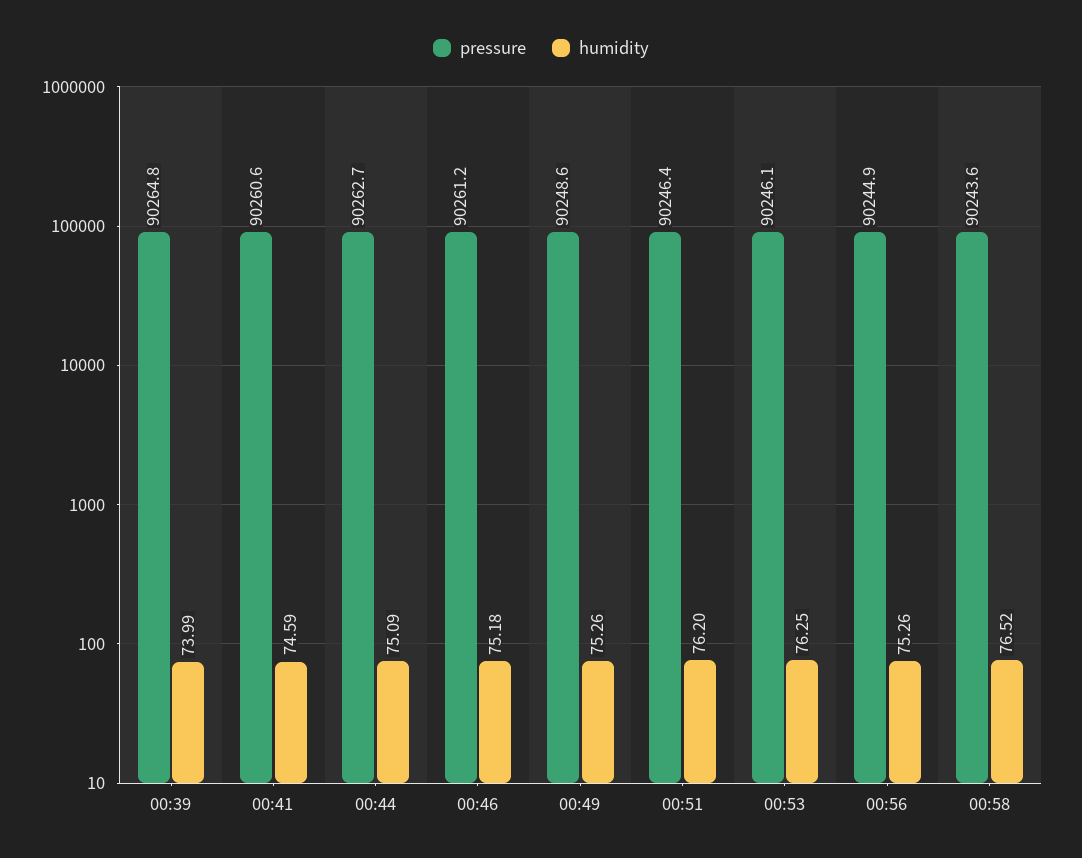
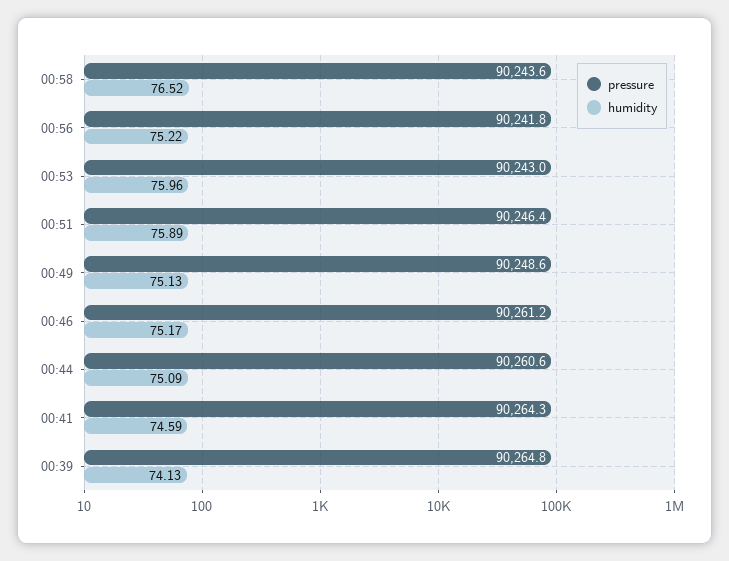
  {
    "pressure": {
      "00:39": 90264.8,
-     "00:41": 90260.6,
+     "00:41": 90264.3,
-     "00:44": 90262.7,
+     "00:44": 90260.6,
      "00:46": 90261.2,
      "00:49": 90248.6,
      "00:51": 90246.4,
-     "00:53": 90246.1,
+     "00:53": 90243,
-     "00:56": 90244.9,
+     "00:56": 90241.8,
      "00:58": 90243.6
    },
    "humidity": {
-     "00:39": 73.99,
+     "00:39": 74.13,
      "00:41": 74.59,
      "00:44": 75.09,
-     "00:46": 75.18,
+     "00:46": 75.17,
-     "00:49": 75.26,
+     "00:49": 75.13,
-     "00:51": 76.2,
+     "00:51": 75.89,
-     "00:53": 76.25,
+     "00:53": 75.96,
-     "00:56": 75.26,
+     "00:56": 75.22,
      "00:58": 76.52
    }
  }

